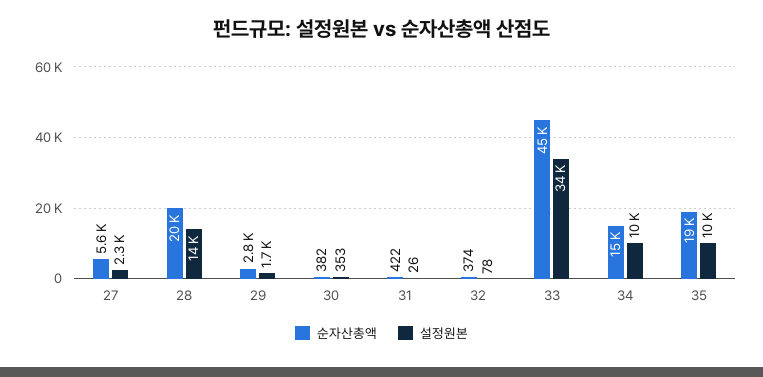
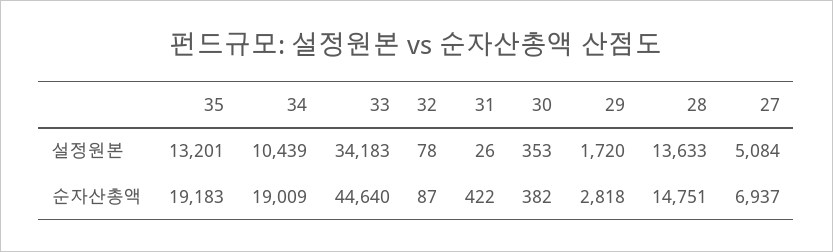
  {
    "순자산총액": {
-     "27": 5600,
+     "27": 6937,
-     "28": 20000,
+     "28": 14751,
      "29": 2818,
      "30": 382,
      "31": 422,
-     "32": 374,
+     "32": 87,
      "33": 44640,
-     "34": 15000,
+     "34": 19009,
      "35": 19183
    },
    "설정원본": {
-     "27": 2300,
+     "27": 5084,
      "28": 13633,
      "29": 1720,
      "30": 353,
      "31": 26,
      "32": 78,
      "33": 34183,
      "34": 10439,
-     "35": 10000
+     "35": 13201
    }
  }

